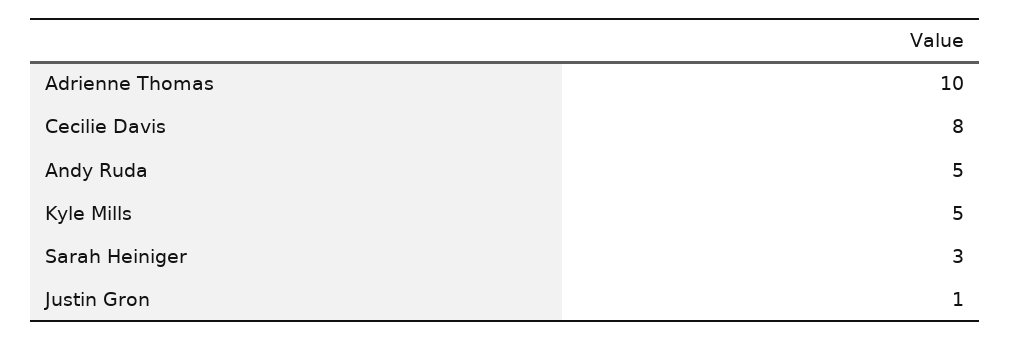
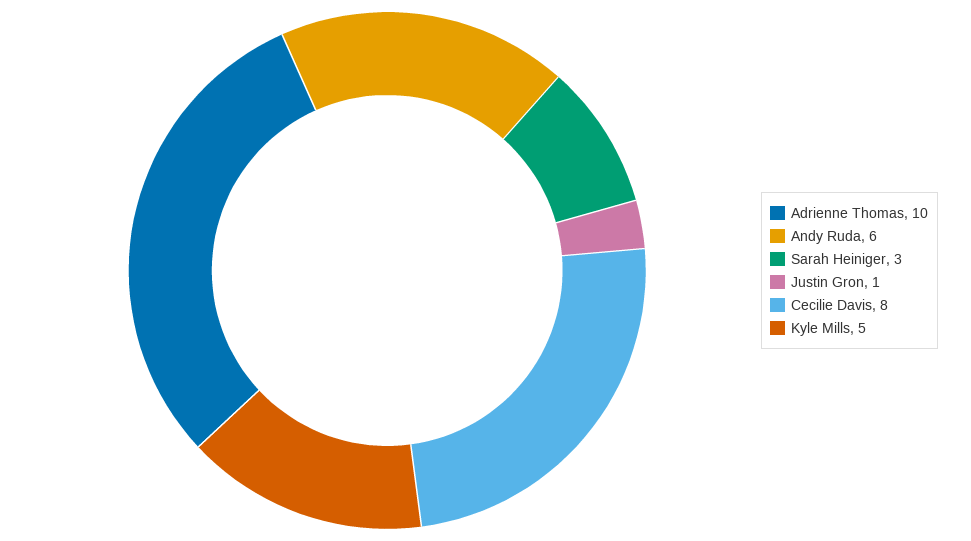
  {
    "Adrienne Thomas": 10,
    "Cecilie Davis": 8,
-   "Andy Ruda": 5,
+   "Andy Ruda": 6,
    "Kyle Mills": 5,
    "Sarah Heiniger": 3,
    "Justin Gron": 1
  }

